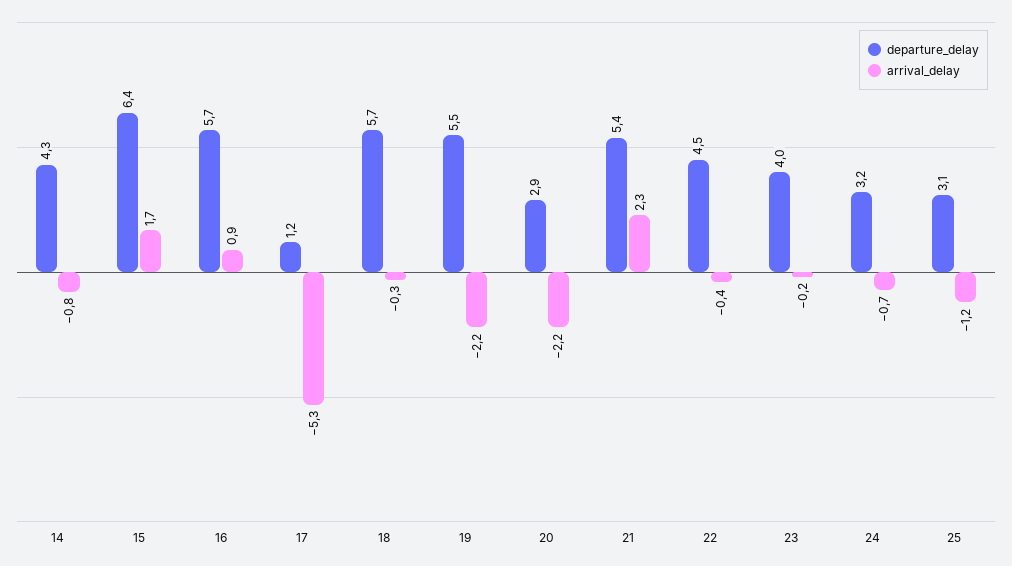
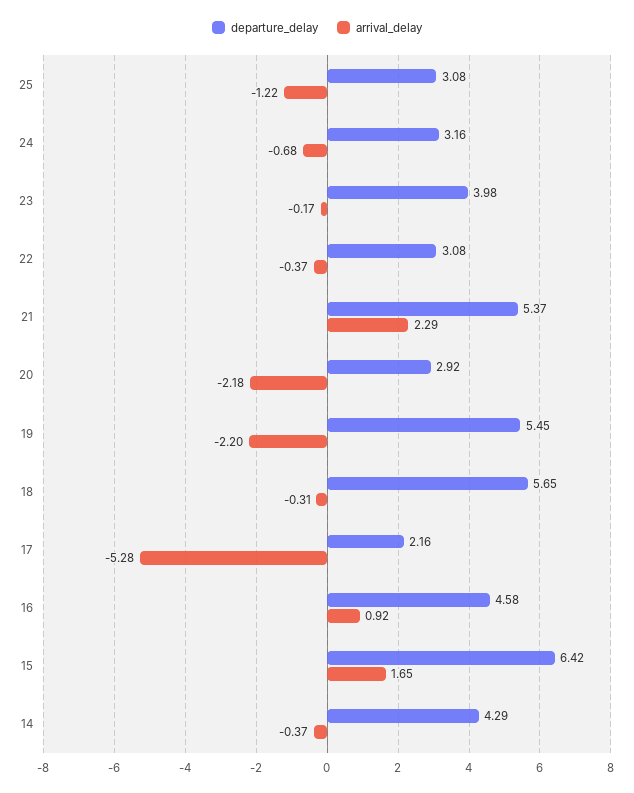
  {
    "departure_delay": {
      "14": 4.29,
      "15": 6.42,
-     "16": 5.7,
+     "16": 4.58,
-     "17": 1.2,
+     "17": 2.16,
      "18": 5.65,
      "19": 5.45,
      "20": 2.92,
      "21": 5.37,
-     "22": 4.5,
+     "22": 3.08,
      "23": 3.98,
      "24": 3.16,
      "25": 3.08
    },
    "arrival_delay": {
-     "14": -0.8,
+     "14": -0.37,
      "15": 1.65,
      "16": 0.92,
      "17": -5.28,
      "18": -0.31,
      "19": -2.2,
      "20": -2.18,
      "21": 2.29,
      "22": -0.37,
      "23": -0.17,
      "24": -0.68,
      "25": -1.22
    }
  }

